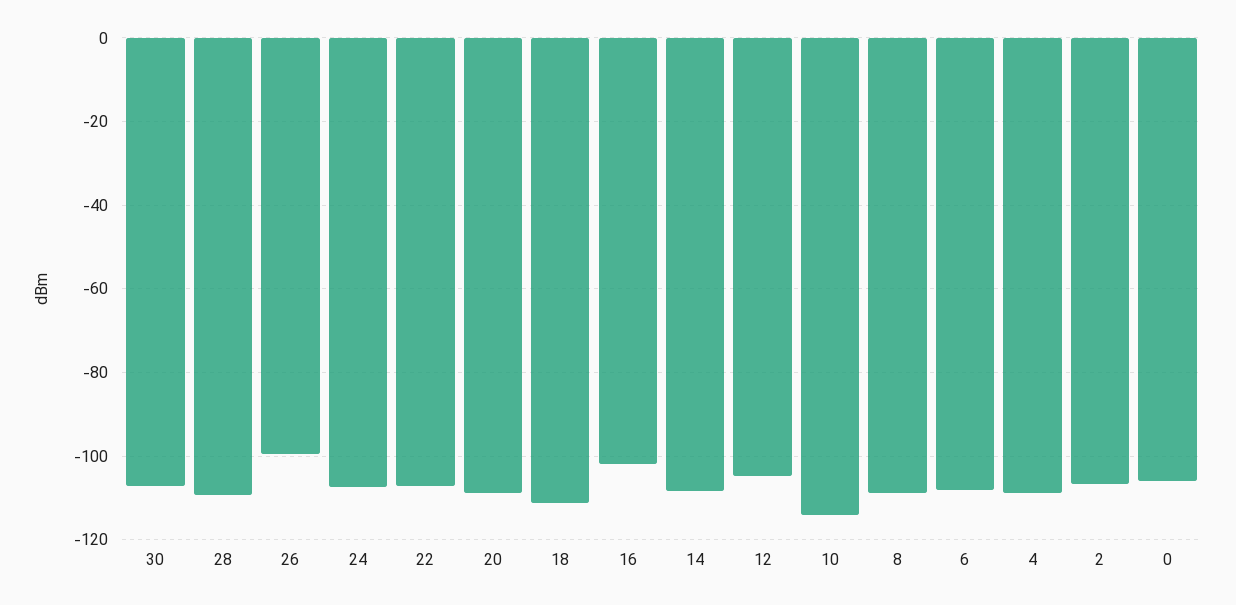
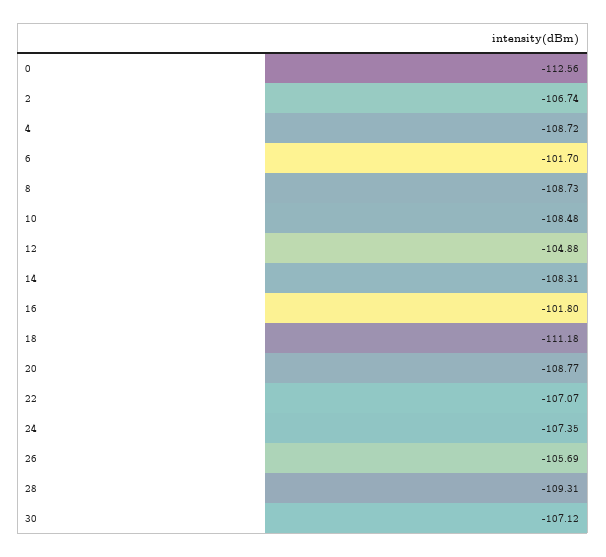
  {
    "30": -107.12,
    "28": -109.31,
-   "26": -100,
+   "26": -105.69,
    "24": -107.35,
    "22": -107.07,
    "20": -108.77,
    "18": -111.18,
    "16": -101.8,
    "14": -108.31,
    "12": -104.88,
-   "10": -114,
+   "10": -108.48,
    "8": -108.73,
-   "6": -108,
+   "6": -101.7,
    "4": -108.72,
    "2": -106.74,
-   "0": -106
+   "0": -112.56
  }

